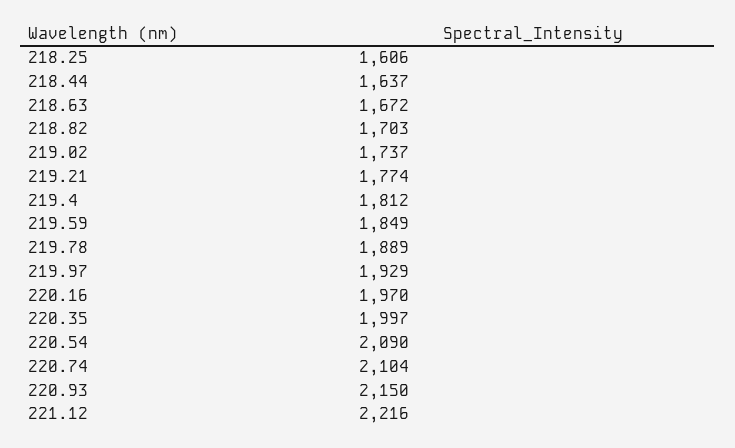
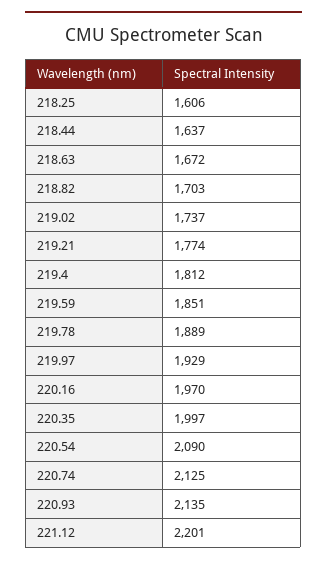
  {
    "218.25": 1606,
    "218.44": 1637,
    "218.63": 1672,
    "218.82": 1703,
    "219.02": 1737,
    "219.21": 1774,
    "219.4": 1812,
-   "219.59": 1849,
+   "219.59": 1851,
    "219.78": 1889,
    "219.97": 1929,
    "220.16": 1970,
    "220.35": 1997,
    "220.54": 2090,
-   "220.74": 2104,
+   "220.74": 2125,
-   "220.93": 2150,
+   "220.93": 2135,
-   "221.12": 2216
+   "221.12": 2201
  }

